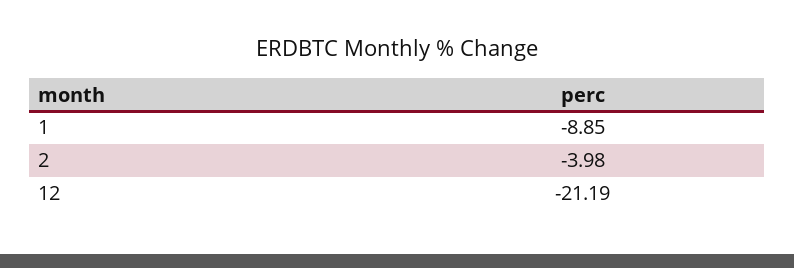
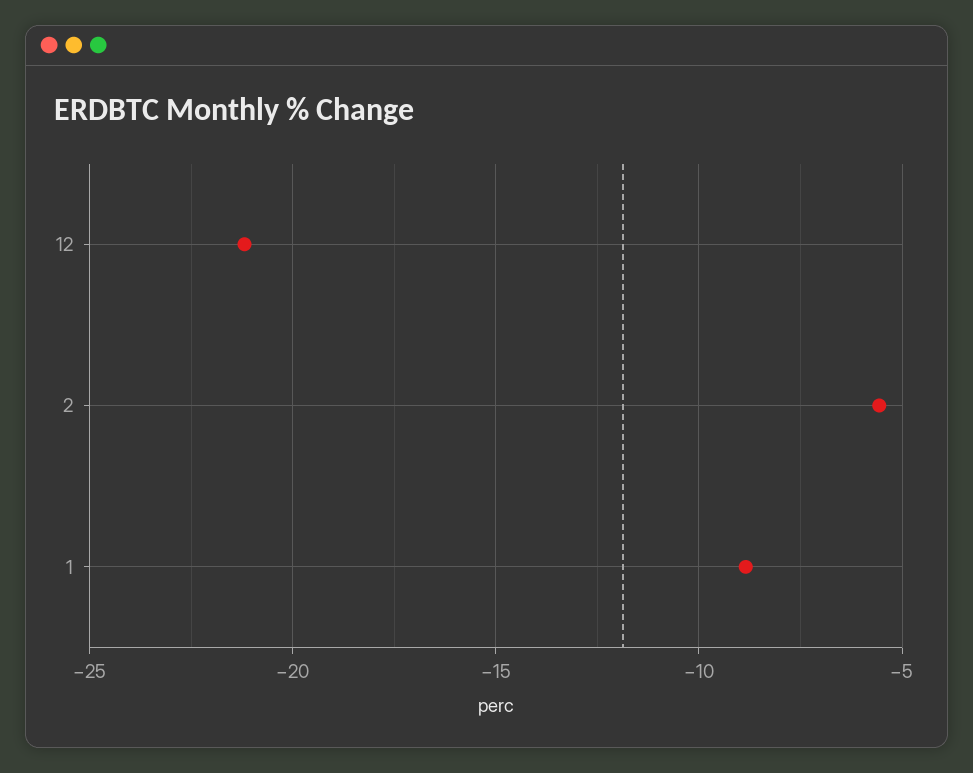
  {
    "1": -8.85,
-   "2": -3.98,
+   "2": -5.5,
    "12": -21.19
  }

